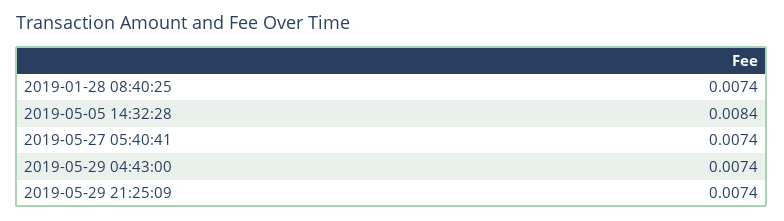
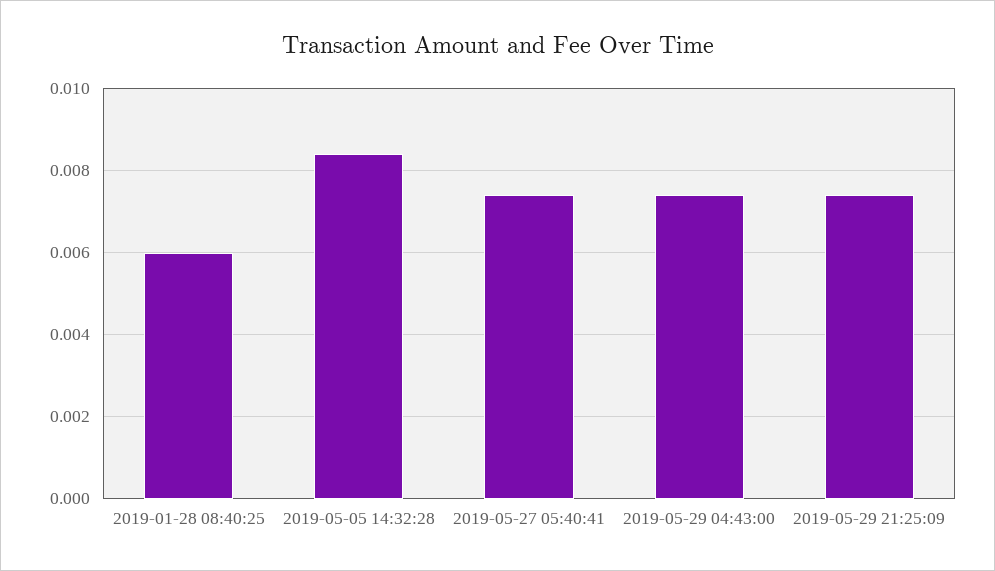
  {
-   "2019-01-28 08:40:25": 0.0074,
+   "2019-01-28 08:40:25": 0.006,
    "2019-05-05 14:32:28": 0.0084,
    "2019-05-27 05:40:41": 0.0074,
    "2019-05-29 04:43:00": 0.0074,
    "2019-05-29 21:25:09": 0.0074
  }

